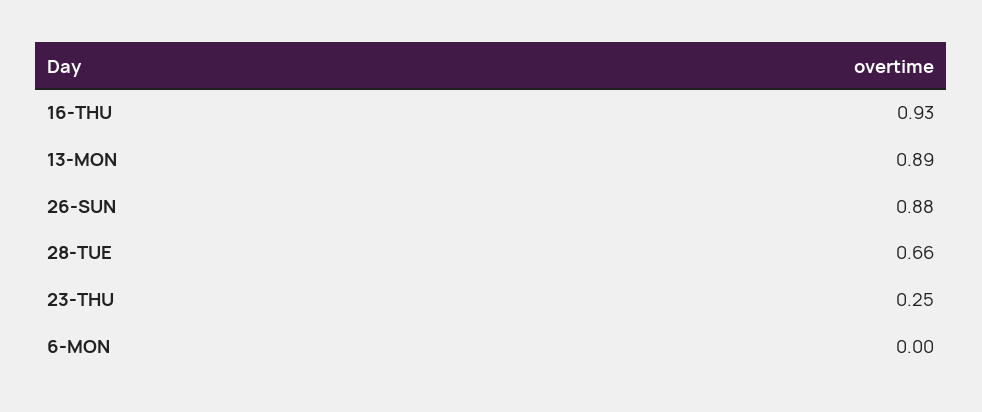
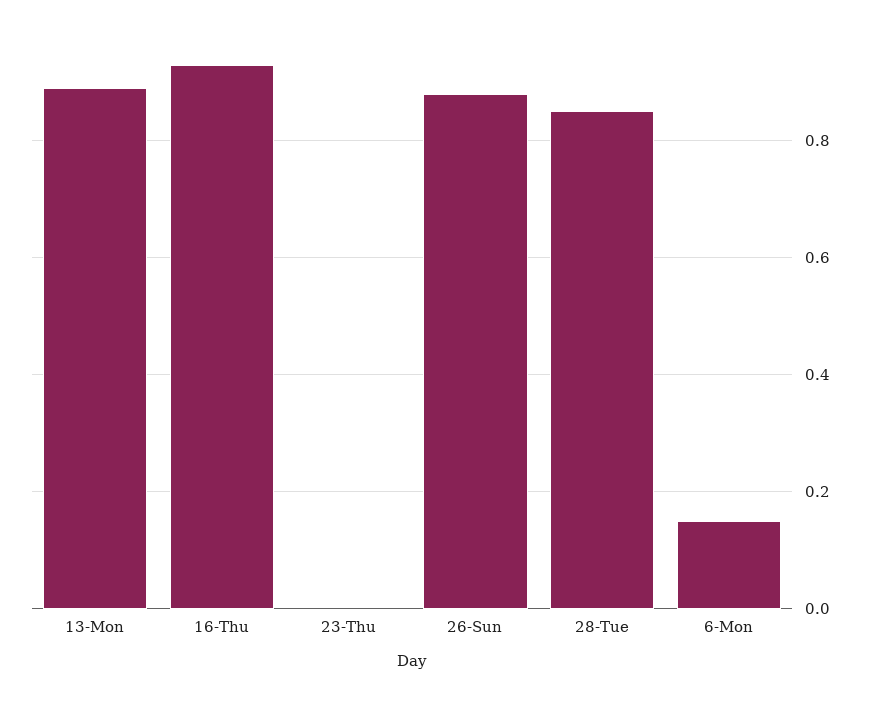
  {
    "16-THU": 0.93,
    "13-MON": 0.89,
    "26-SUN": 0.88,
-   "28-TUE": 0.66,
+   "28-TUE": 0.85,
-   "23-THU": 0.25,
+   "23-THU": 0,
-   "6-MON": 0
+   "6-MON": 0.15
  }

